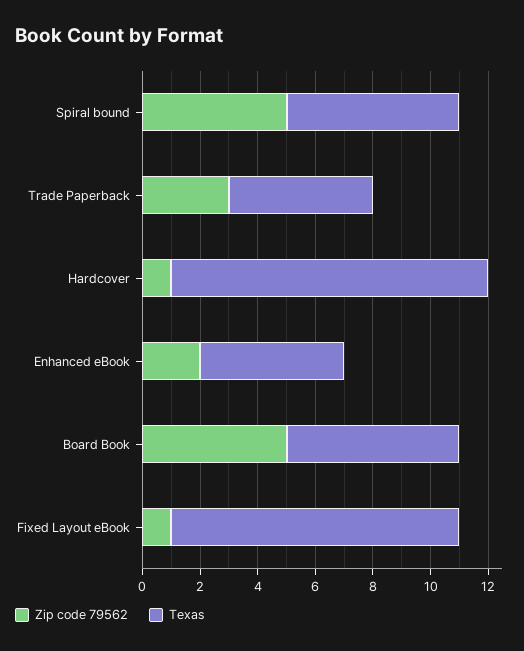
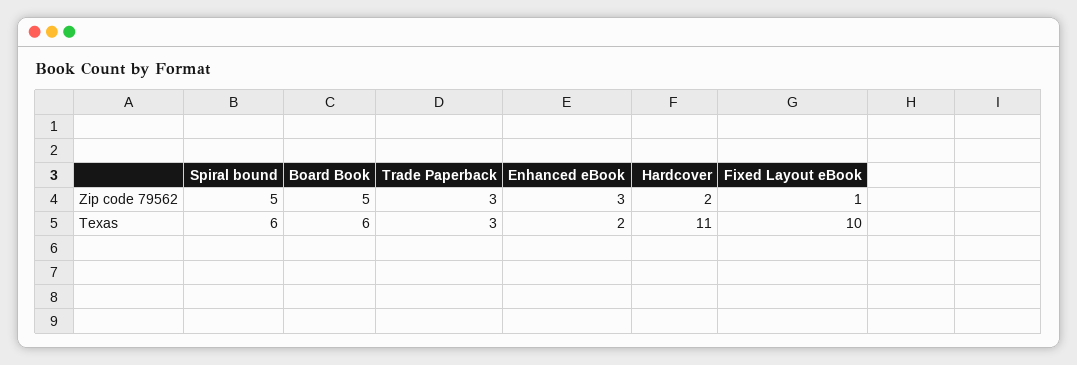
  {
    "Zip code 79562": {
      "Spiral bound": 5,
      "Trade Paperback": 3,
-     "Hardcover": 1,
+     "Hardcover": 2,
-     "Enhanced eBook": 2,
+     "Enhanced eBook": 3,
      "Board Book": 5,
      "Fixed Layout eBook": 1
    },
    "Texas": {
      "Spiral bound": 6,
-     "Trade Paperback": 5,
+     "Trade Paperback": 3,
      "Hardcover": 11,
-     "Enhanced eBook": 5,
+     "Enhanced eBook": 2,
      "Board Book": 6,
      "Fixed Layout eBook": 10
    }
  }

